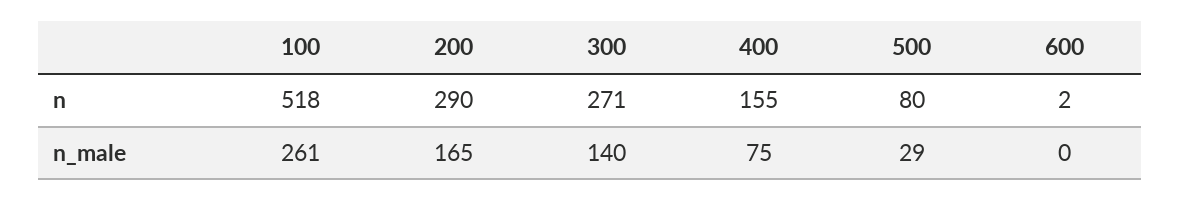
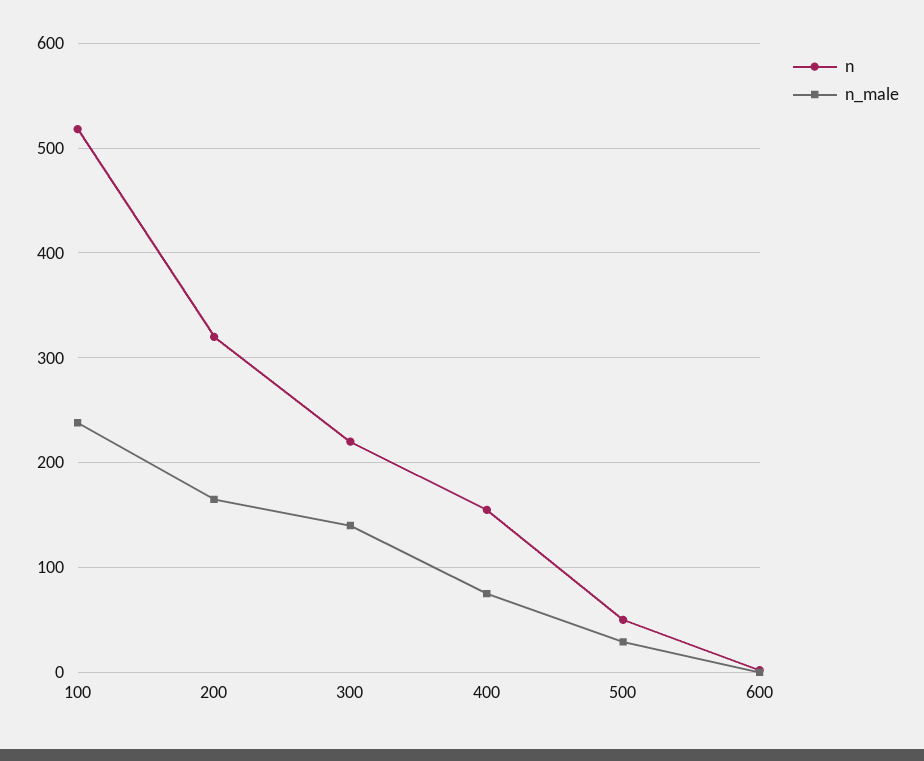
  {
    "n": {
      "100": 518,
-     "200": 290,
+     "200": 320,
-     "300": 271,
+     "300": 220,
      "400": 155,
-     "500": 80,
+     "500": 50,
      "600": 2
    },
    "n_male": {
-     "100": 261,
+     "100": 240,
      "200": 165,
      "300": 140,
      "400": 75,
      "500": 29,
      "600": 0
    }
  }

